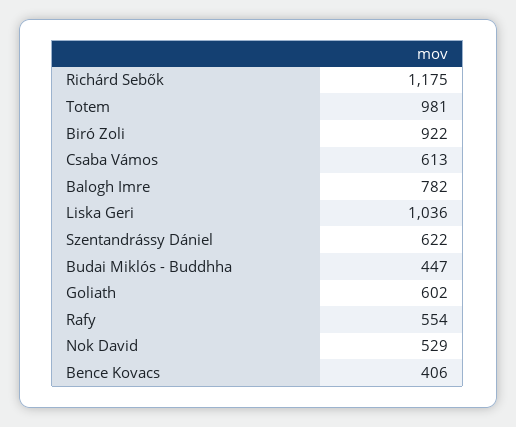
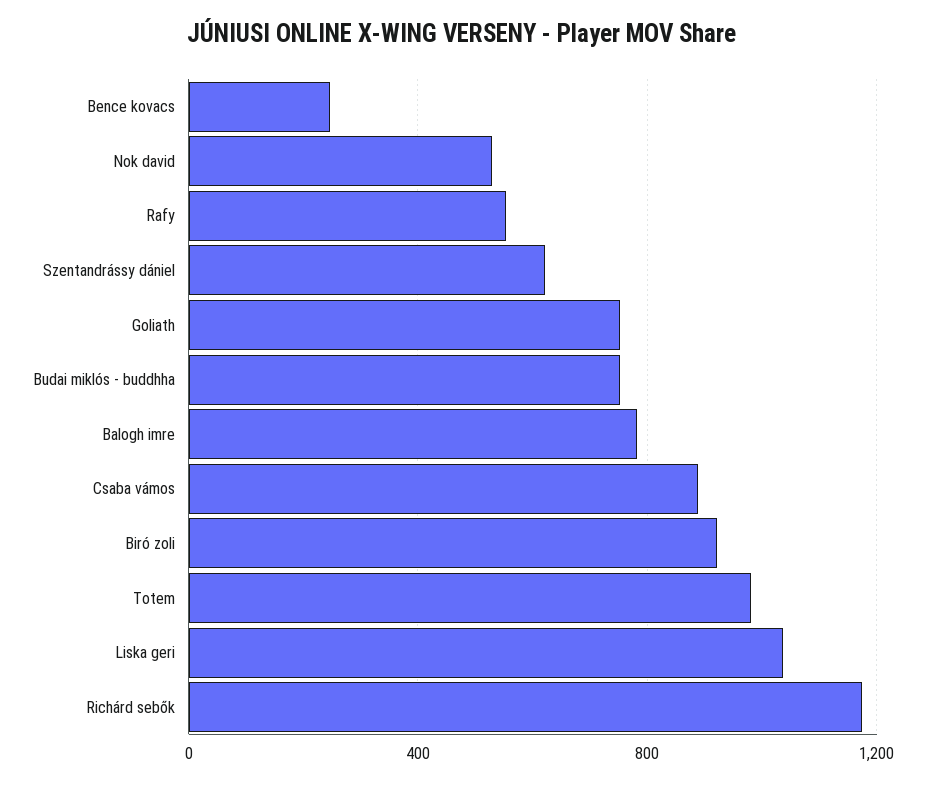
  {
    "Richárd Sebők": 1175,
    "Totem": 981,
    "Biró Zoli": 922,
-   "Csaba Vámos": 613,
+   "Csaba Vámos": 900,
    "Balogh Imre": 782,
    "Liska Geri": 1036,
    "Szentandrássy Dániel": 622,
-   "Budai Miklós - Buddhha": 447,
+   "Budai Miklós - Buddhha": 750,
-   "Goliath": 602,
+   "Goliath": 750,
    "Rafy": 554,
    "Nok David": 529,
-   "Bence Kovacs": 406
+   "Bence Kovacs": 250
  }

